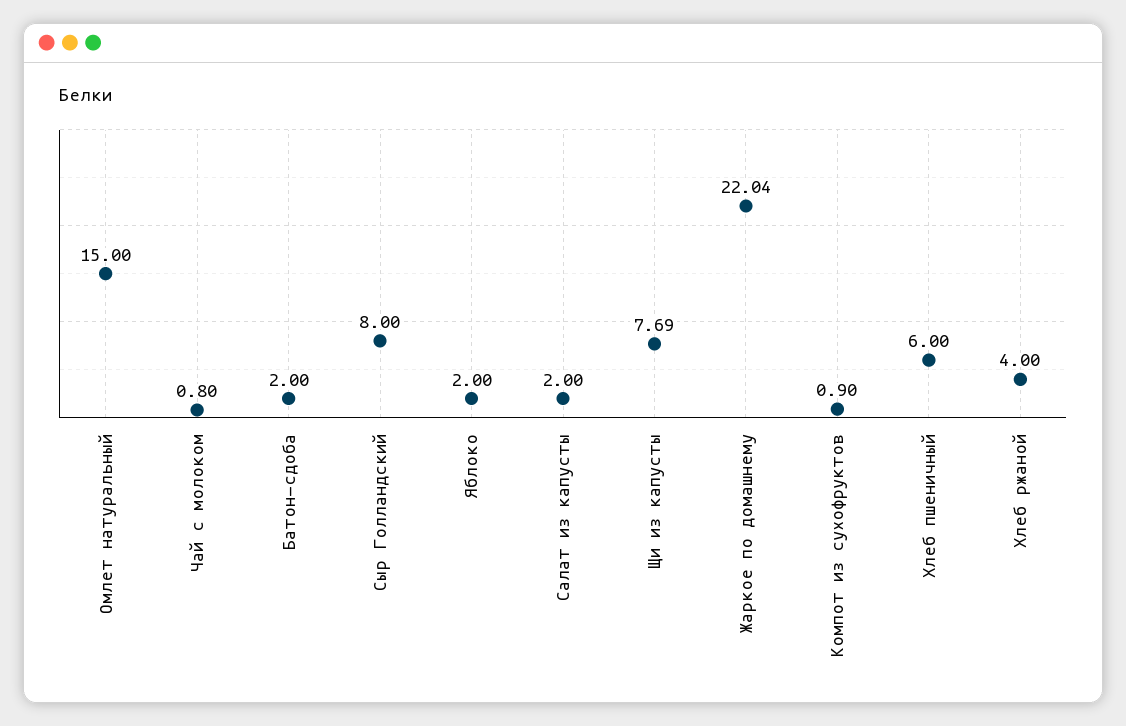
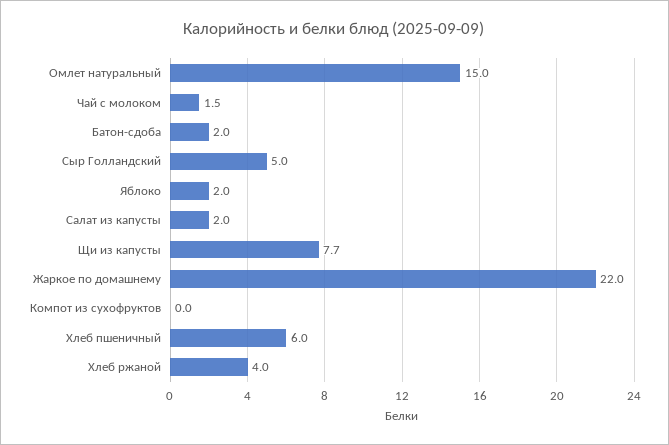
  {
    "Омлет натуральный": 15,
-   "Чай с молоком": 0.8,
+   "Чай с молоком": 1.5,
    "Батон-сдоба": 2,
-   "Сыр Голландский": 8,
+   "Сыр Голландский": 5,
    "Яблоко": 2,
    "Салат из капусты": 2,
    "Щи из капусты": 7.69,
    "Жаркое по домашнему": 22.04,
-   "Компот из сухофруктов": 0.9,
+   "Компот из сухофруктов": 0,
    "Хлеб пшеничный": 6,
    "Хлеб ржаной": 4
  }

